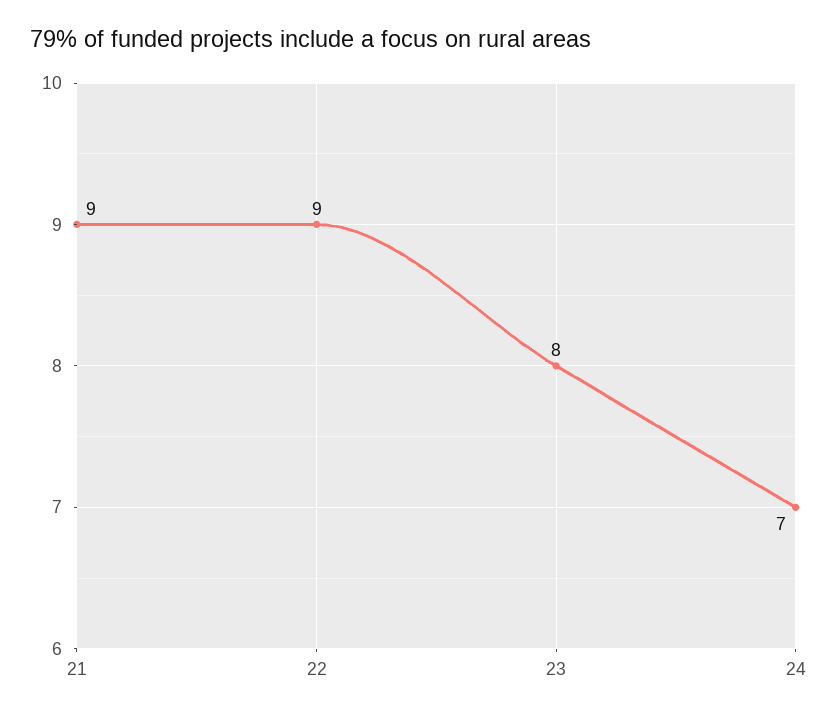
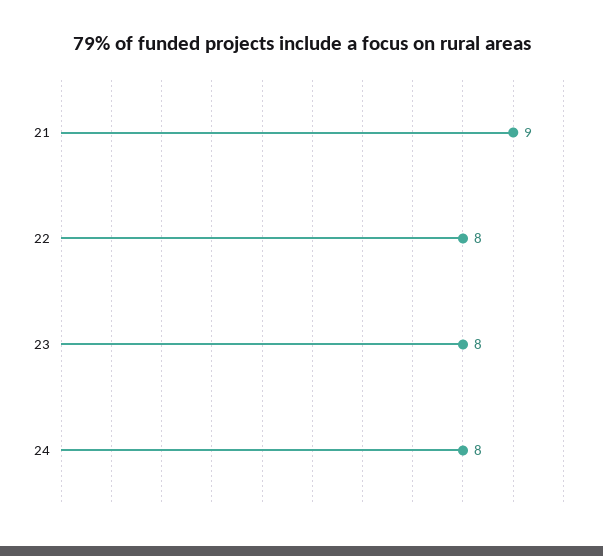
  {
    "21": 9,
-   "22": 9,
+   "22": 8,
    "23": 8,
-   "24": 7
+   "24": 8
  }

